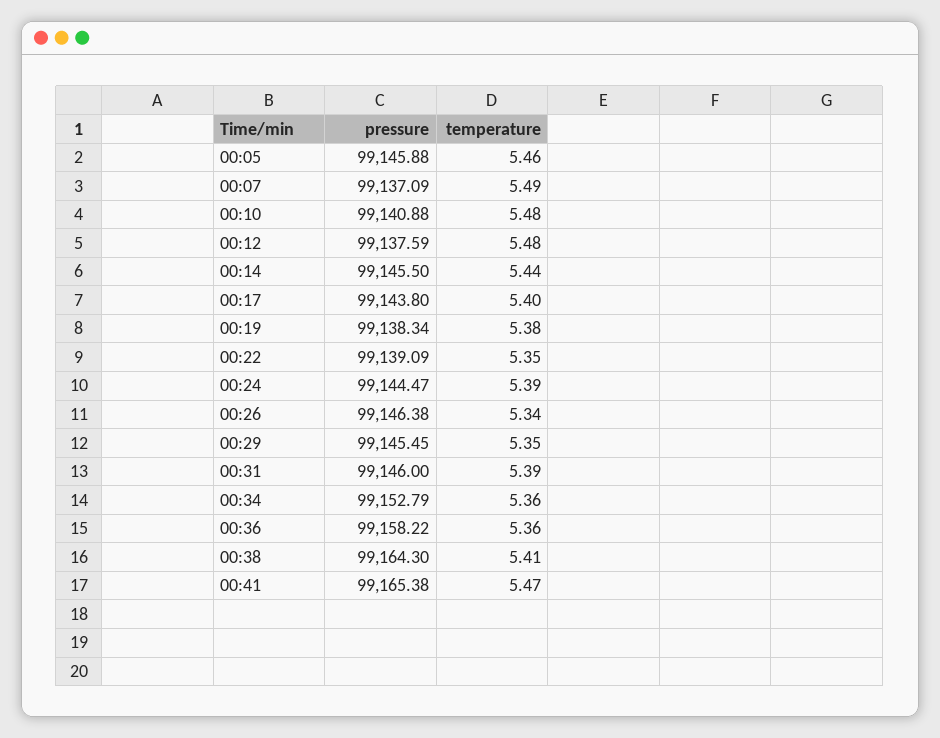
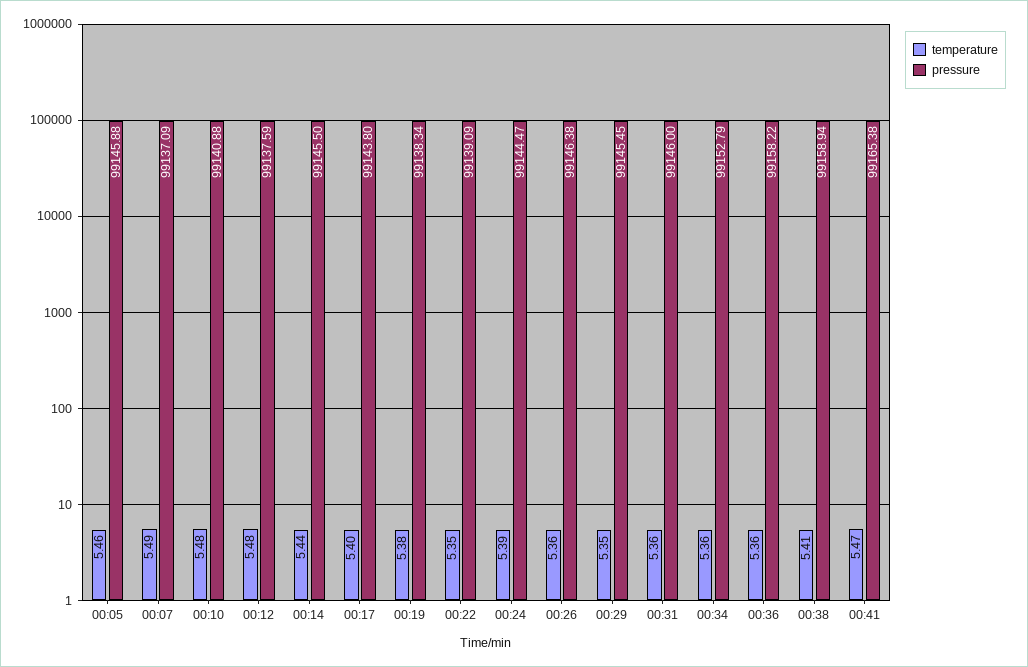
  {
    "pressure": {
      "00:05": 99145.88,
      "00:07": 99137.09,
      "00:10": 99140.88,
      "00:12": 99137.59,
      "00:14": 99145.5,
      "00:17": 99143.8,
      "00:19": 99138.34,
      "00:22": 99139.09,
      "00:24": 99144.47,
      "00:26": 99146.38,
      "00:29": 99145.45,
      "00:31": 99146,
      "00:34": 99152.79,
      "00:36": 99158.22,
-     "00:38": 99164.3,
+     "00:38": 99158.94,
      "00:41": 99165.38
    },
    "temperature": {
      "00:05": 5.46,
      "00:07": 5.49,
      "00:10": 5.48,
      "00:12": 5.48,
      "00:14": 5.44,
      "00:17": 5.4,
      "00:19": 5.38,
      "00:22": 5.35,
      "00:24": 5.39,
-     "00:26": 5.34,
+     "00:26": 5.36,
      "00:29": 5.35,
-     "00:31": 5.39,
+     "00:31": 5.36,
      "00:34": 5.36,
      "00:36": 5.36,
      "00:38": 5.41,
      "00:41": 5.47
    }
  }

